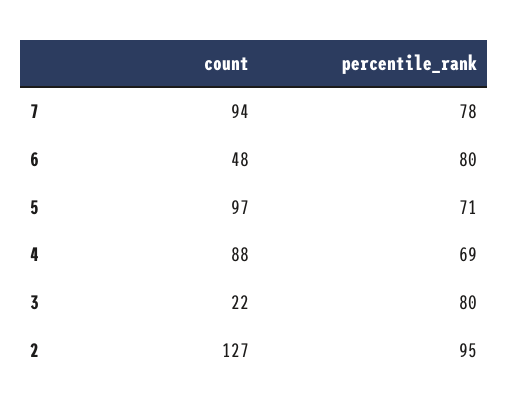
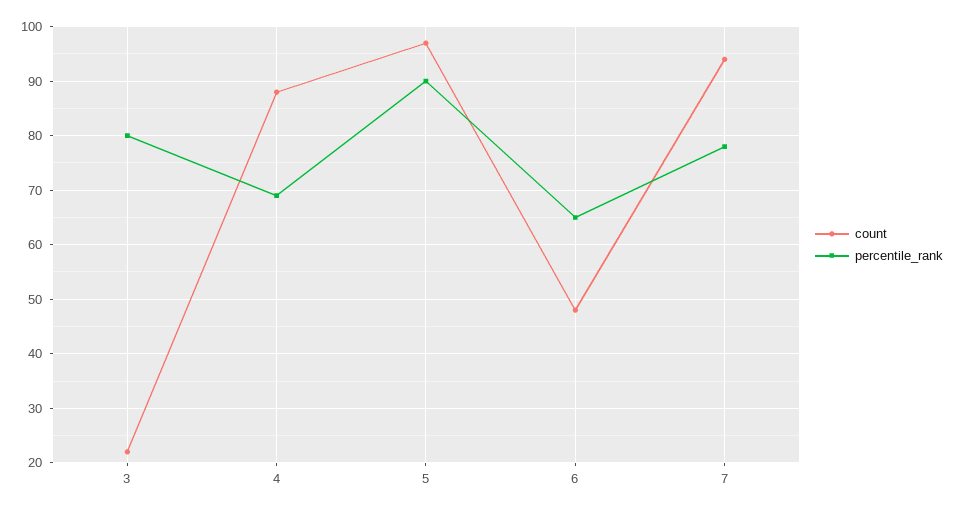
  {
    "count": {
      "7": 94,
      "6": 48,
      "5": 97,
      "4": 88,
-     "3": 22,
+     "3": 22
-     "2": 127
    },
    "percentile_rank": {
      "7": 78,
-     "6": 80,
+     "6": 65,
-     "5": 71,
+     "5": 90,
      "4": 69,
-     "3": 80,
+     "3": 80
-     "2": 95
    }
  }

